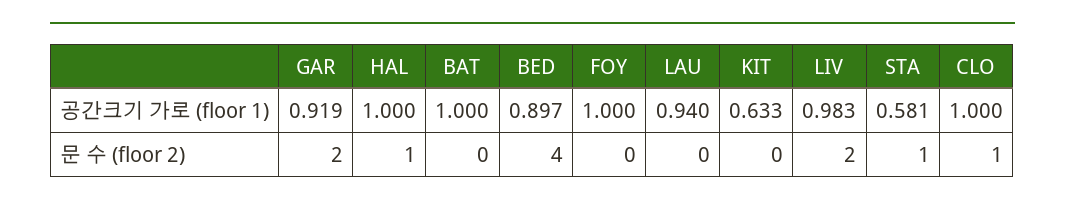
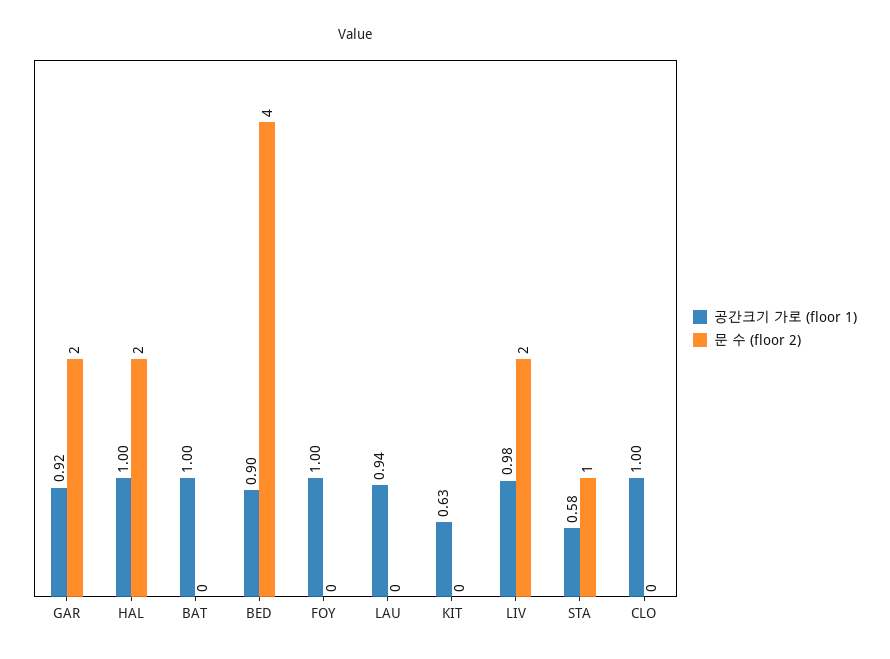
  {
    "공간크기 가로 (floor 1)": {
      "GAR": 0.919,
      "HAL": 1,
      "BAT": 1,
      "BED": 0.897,
      "FOY": 1,
      "LAU": 0.94,
      "KIT": 0.633,
      "LIV": 0.983,
      "STA": 0.581,
      "CLO": 1
    },
    "문 수 (floor 2)": {
      "GAR": 2,
-     "HAL": 1,
+     "HAL": 2,
      "BAT": 0,
      "BED": 4,
      "FOY": 0,
      "LAU": 0,
      "KIT": 0,
      "LIV": 2,
      "STA": 1,
-     "CLO": 1
+     "CLO": 0
    }
  }

